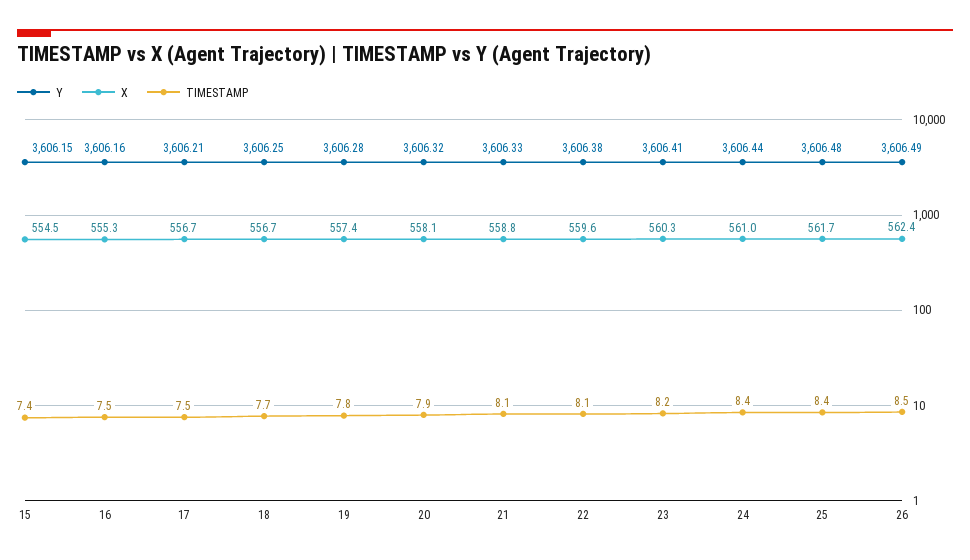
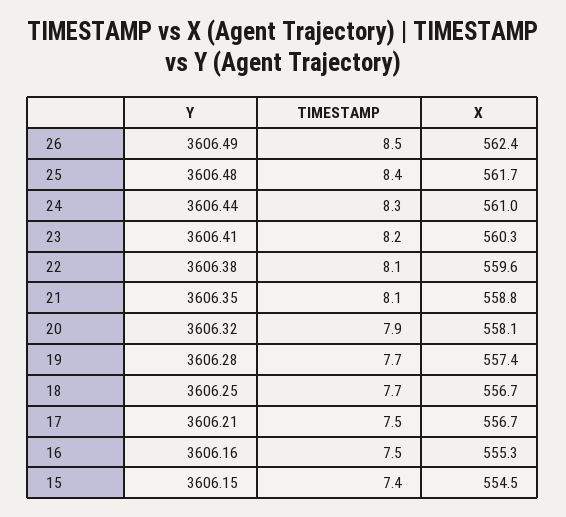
  {
    "Y": {
      "15": 3606.15,
      "16": 3606.16,
      "17": 3606.21,
      "18": 3606.25,
      "19": 3606.28,
      "20": 3606.32,
-     "21": 3606.33,
+     "21": 3606.35,
      "22": 3606.38,
      "23": 3606.41,
      "24": 3606.44,
      "25": 3606.48,
      "26": 3606.49
    },
    "X": {
      "15": 554.5,
      "16": 555.3,
      "17": 556.7,
      "18": 556.7,
      "19": 557.4,
      "20": 558.1,
      "21": 558.8,
      "22": 559.6,
      "23": 560.3,
      "24": 561,
      "25": 561.7,
      "26": 562.4
    },
    "TIMESTAMP": {
      "15": 7.4,
      "16": 7.5,
      "17": 7.5,
      "18": 7.7,
-     "19": 7.8,
+     "19": 7.7,
      "20": 7.9,
      "21": 8.1,
      "22": 8.1,
      "23": 8.2,
-     "24": 8.4,
+     "24": 8.3,
      "25": 8.4,
      "26": 8.5
    }
  }

